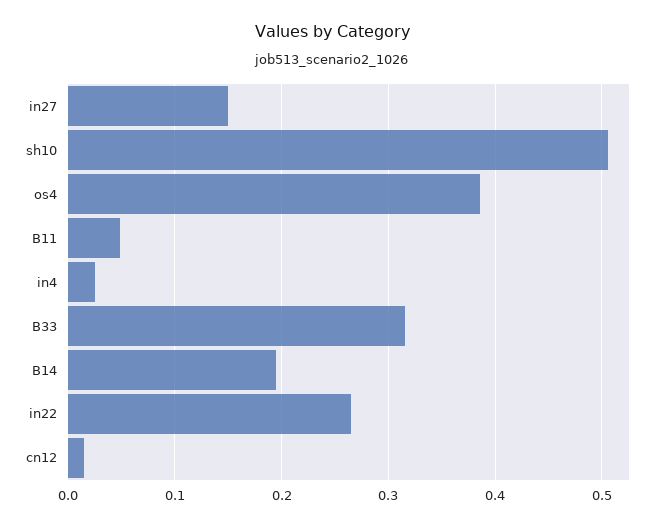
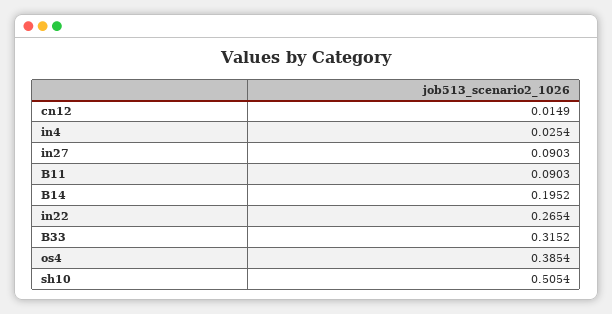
  {
-   "in27": 0.15,
+   "in27": 0.0903,
    "sh10": 0.5054,
    "os4": 0.3854,
-   "B11": 0.05,
+   "B11": 0.0903,
    "in4": 0.0254,
    "B33": 0.3152,
    "B14": 0.1952,
    "in22": 0.2654,
    "cn12": 0.0149
  }

